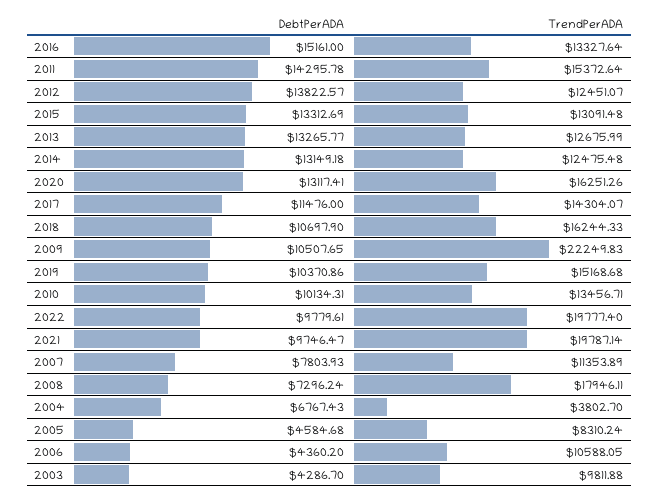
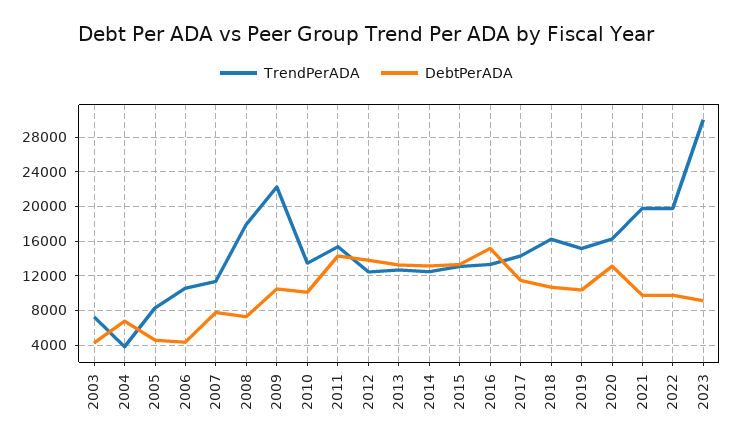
  {
    "DebtPerADA": {
      "2016": 15161,
      "2011": 14295.78,
      "2012": 13822.57,
      "2015": 13312.69,
      "2013": 13265.77,
      "2014": 13149.18,
      "2020": 13117.41,
      "2017": 11476,
      "2018": 10697.9,
      "2009": 10507.65,
      "2019": 10370.86,
      "2010": 10134.31,
      "2022": 9779.61,
      "2021": 9746.47,
      "2007": 7803.93,
      "2008": 7296.24,
      "2004": 6767.43,
      "2005": 4584.68,
      "2006": 4360.2,
-     "2003": 4286.7
+     "2003": 4286.7,
+     "2023": 9000
    },
    "TrendPerADA": {
      "2016": 13327.64,
      "2011": 15372.64,
      "2012": 12451.07,
      "2015": 13091.48,
      "2013": 12675.99,
      "2014": 12475.48,
      "2020": 16251.26,
      "2017": 14304.07,
      "2018": 16244.33,
      "2009": 22249.83,
      "2019": 15168.68,
      "2010": 13456.71,
      "2022": 19777.4,
      "2021": 19787.14,
      "2007": 11353.89,
      "2008": 17946.11,
      "2004": 3802.7,
      "2005": 8310.24,
      "2006": 10588.05,
-     "2003": 9811.88
+     "2003": 7000,
+     "2023": 30000
    }
  }

